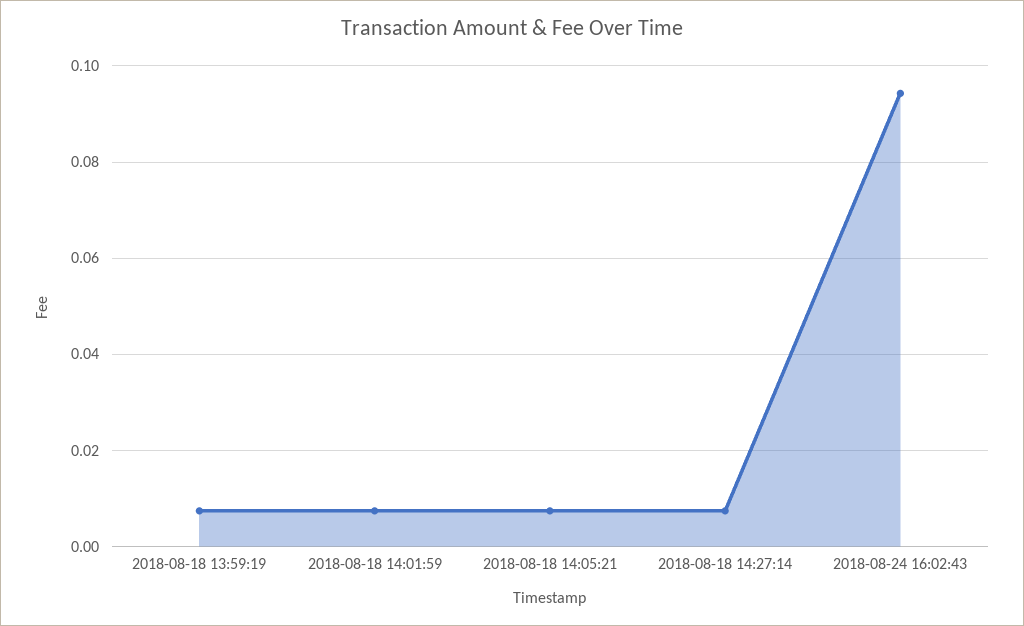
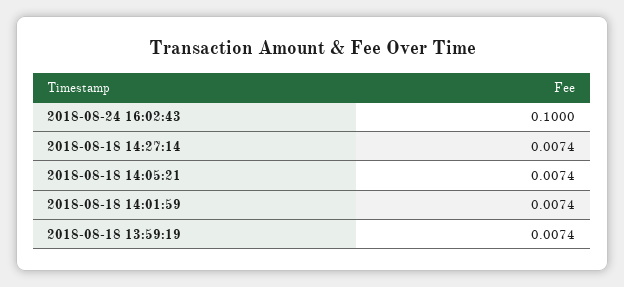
  {
    "2018-08-18 13:59:19": 0.0074,
    "2018-08-18 14:01:59": 0.0074,
    "2018-08-18 14:05:21": 0.0074,
    "2018-08-18 14:27:14": 0.0074,
-   "2018-08-24 16:02:43": 0.094
+   "2018-08-24 16:02:43": 0.1
  }

